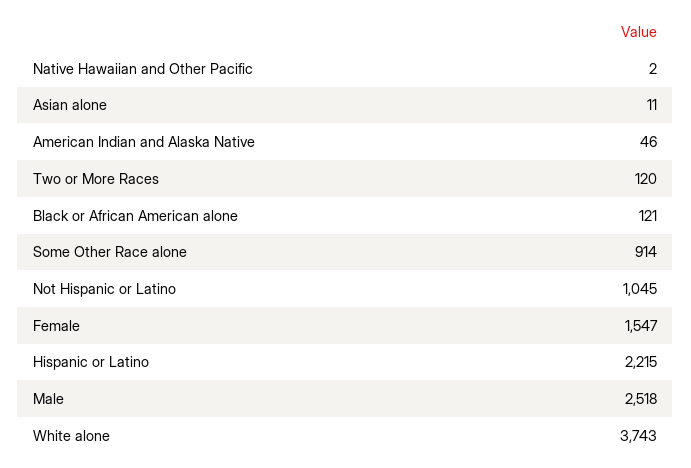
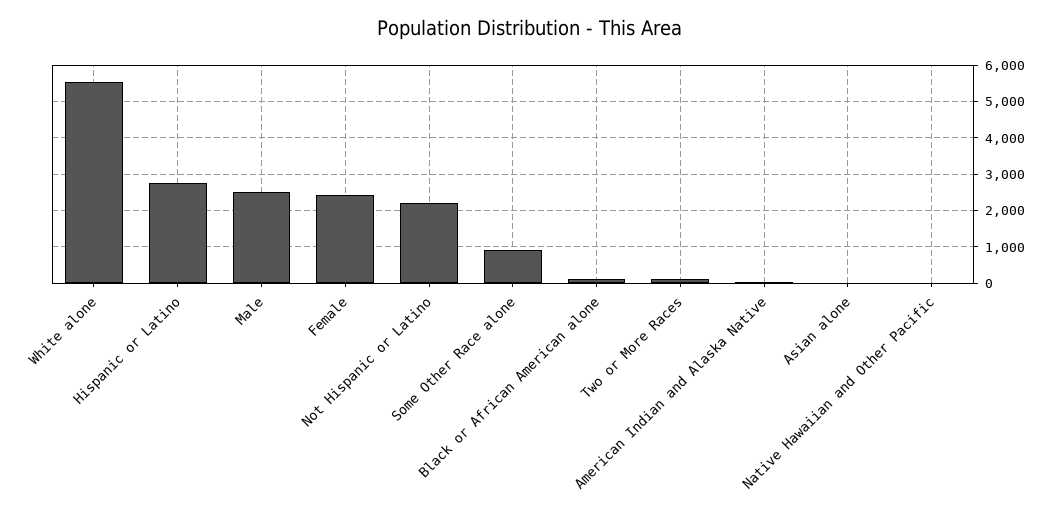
  {
    "Native Hawaiian and Other Pacific": 2,
    "Asian alone": 11,
    "American Indian and Alaska Native": 46,
    "Two or More Races": 120,
    "Black or African American alone": 121,
    "Some Other Race alone": 914,
-   "Not Hispanic or Latino": 1045,
+   "Not Hispanic or Latino": 2200,
-   "Female": 1547,
+   "Female": 2400,
-   "Hispanic or Latino": 2215,
+   "Hispanic or Latino": 2800,
    "Male": 2518,
-   "White alone": 3743
+   "White alone": 5600
  }

